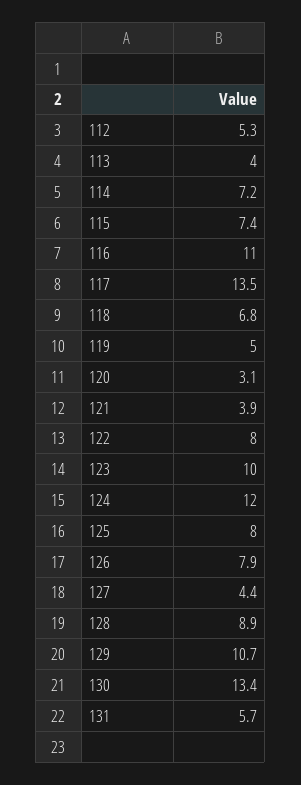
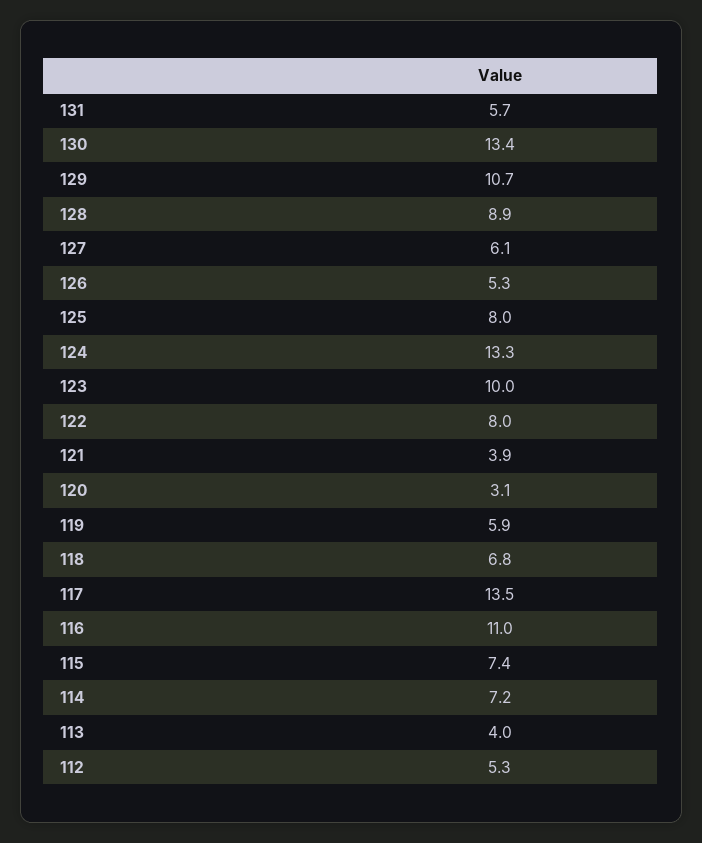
  {
    "112": 5.3,
    "113": 4,
    "114": 7.2,
    "115": 7.4,
    "116": 11,
    "117": 13.5,
    "118": 6.8,
-   "119": 5,
+   "119": 5.9,
    "120": 3.1,
    "121": 3.9,
    "122": 8,
    "123": 10,
-   "124": 12,
+   "124": 13.3,
    "125": 8,
-   "126": 7.9,
+   "126": 5.3,
-   "127": 4.4,
+   "127": 6.1,
    "128": 8.9,
    "129": 10.7,
    "130": 13.4,
    "131": 5.7
  }

